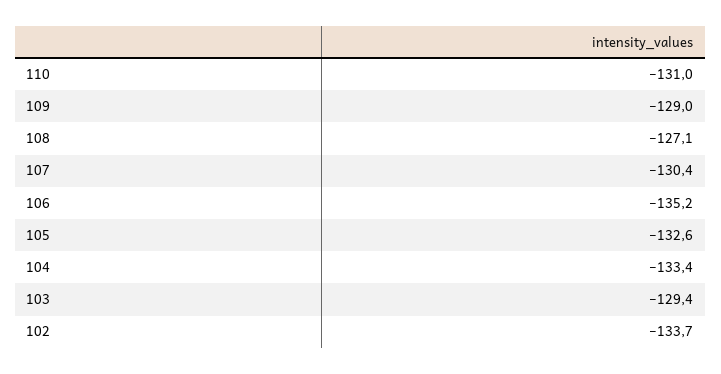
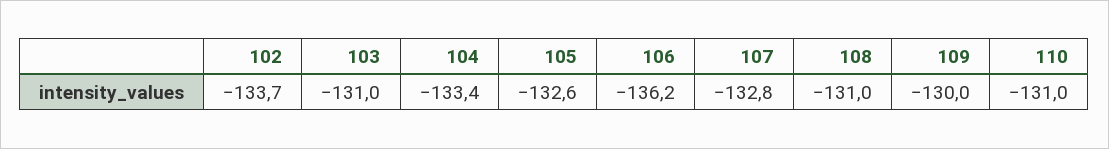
  {
    "110": -131,
-   "109": -129,
+   "109": -130,
-   "108": -127.1,
+   "108": -131,
-   "107": -130.4,
+   "107": -132.8,
-   "106": -135.2,
+   "106": -136.2,
    "105": -132.6,
    "104": -133.4,
-   "103": -129.4,
+   "103": -131,
    "102": -133.7
  }

